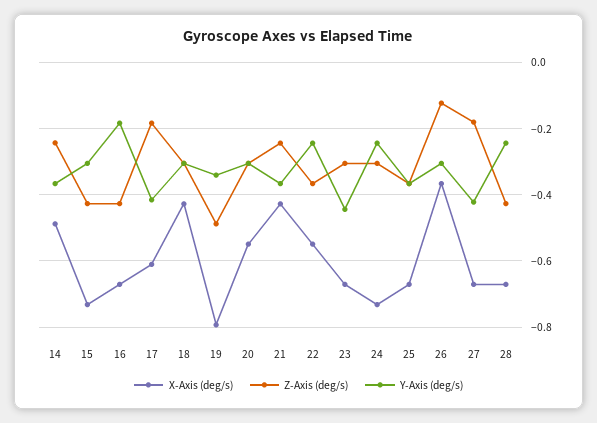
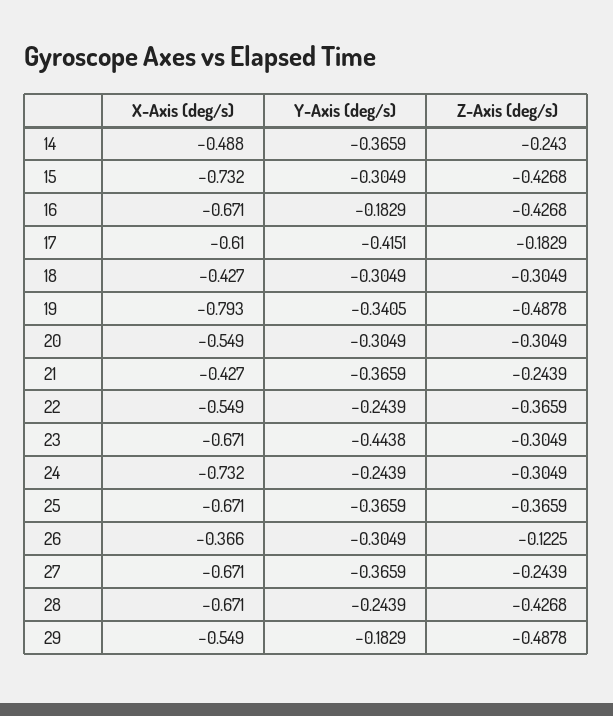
  {
    "X-Axis (deg/s)": {
      "14": -0.488,
      "15": -0.732,
      "16": -0.671,
      "17": -0.61,
      "18": -0.427,
      "19": -0.793,
      "20": -0.549,
      "21": -0.427,
      "22": -0.549,
      "23": -0.671,
      "24": -0.732,
      "25": -0.671,
      "26": -0.366,
      "27": -0.671,
-     "28": -0.671
+     "28": -0.671,
+     "29": -0.549
    },
    "Z-Axis (deg/s)": {
      "14": -0.243,
      "15": -0.4268,
      "16": -0.4268,
      "17": -0.1829,
      "18": -0.3049,
      "19": -0.4878,
      "20": -0.3049,
      "21": -0.2439,
      "22": -0.3659,
      "23": -0.3049,
      "24": -0.3049,
      "25": -0.3659,
      "26": -0.1225,
-     "27": -0.18,
+     "27": -0.2439,
-     "28": -0.4268
+     "28": -0.4268,
+     "29": -0.4878
    },
    "Y-Axis (deg/s)": {
      "14": -0.3659,
      "15": -0.3049,
      "16": -0.1829,
      "17": -0.4151,
      "18": -0.3049,
      "19": -0.3405,
      "20": -0.3049,
      "21": -0.3659,
      "22": -0.2439,
      "23": -0.4438,
      "24": -0.2439,
      "25": -0.3659,
      "26": -0.3049,
-     "27": -0.42,
+     "27": -0.3659,
-     "28": -0.2439
+     "28": -0.2439,
+     "29": -0.1829
    }
  }

